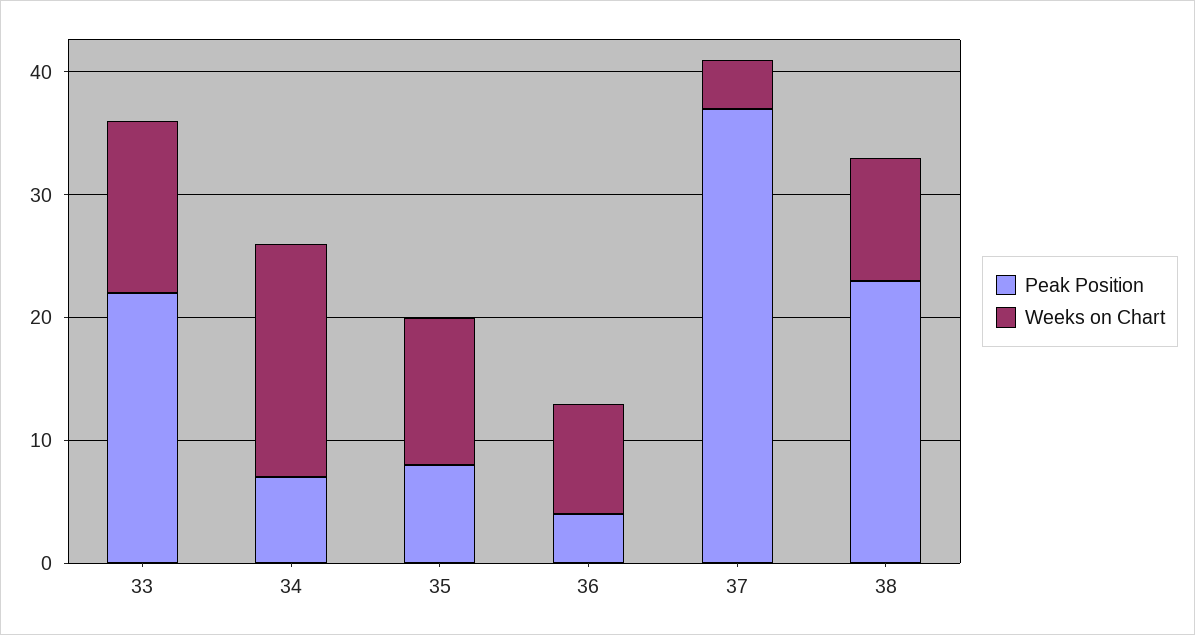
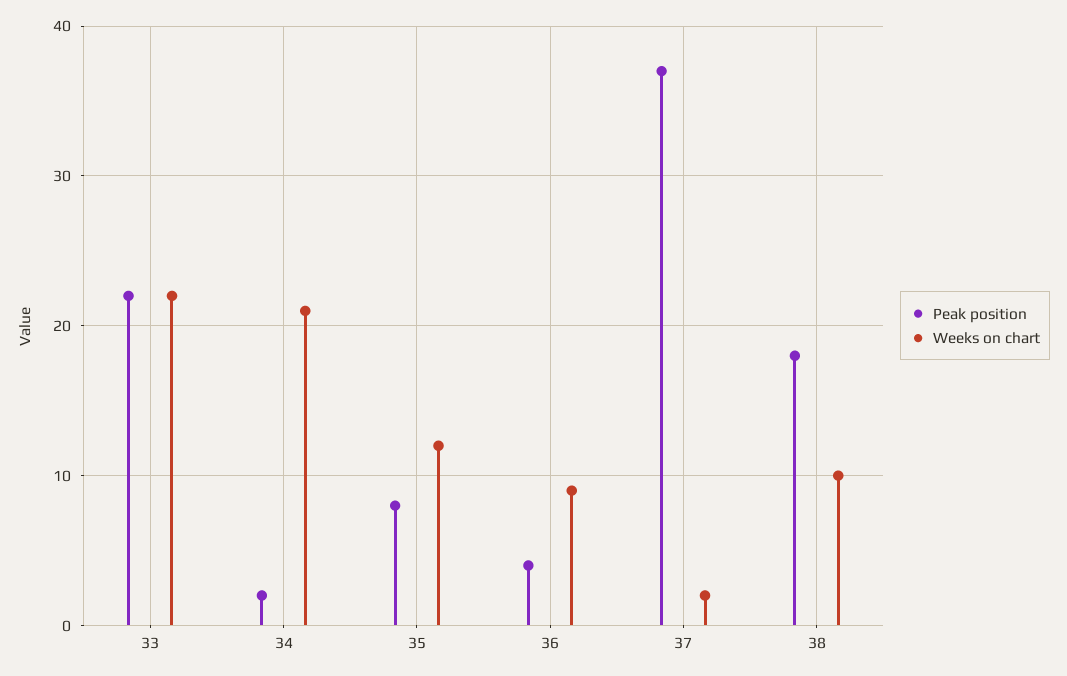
  {
    "Peak Position": {
      "33": 22,
-     "34": 7,
+     "34": 2,
      "35": 8,
      "36": 4,
      "37": 37,
-     "38": 23
+     "38": 18
    },
    "Weeks on Chart": {
-     "33": 14,
+     "33": 22,
-     "34": 19,
+     "34": 21,
      "35": 12,
      "36": 9,
-     "37": 4,
+     "37": 2,
      "38": 10
    }
  }

